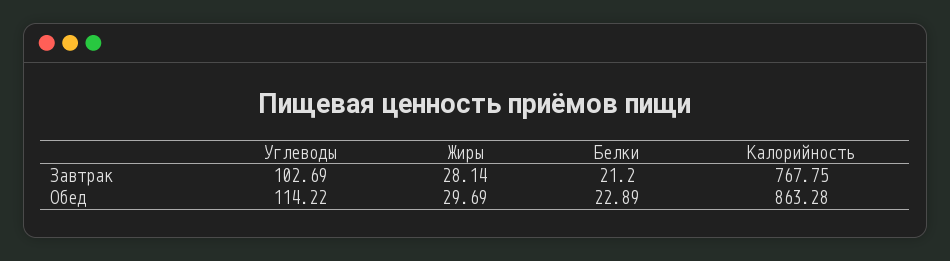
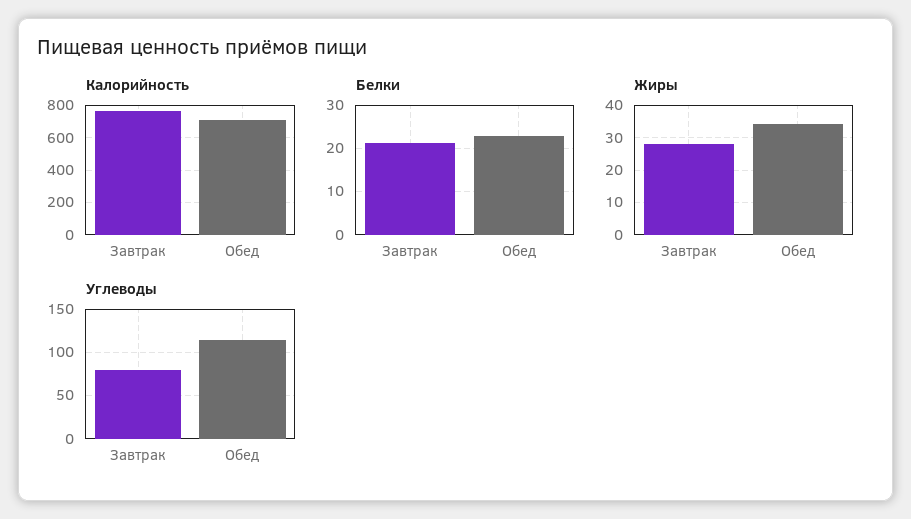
  {
    "Углеводы": {
-     "Завтрак": 102.69,
+     "Завтрак": 80,
      "Обед": 114.22
    },
    "Жиры": {
      "Завтрак": 28.14,
-     "Обед": 29.69
+     "Обед": 34
    },
    "Белки": {
      "Завтрак": 21.2,
      "Обед": 22.89
    },
    "Калорийность": {
      "Завтрак": 767.75,
-     "Обед": 863.28
+     "Обед": 700
    }
  }

